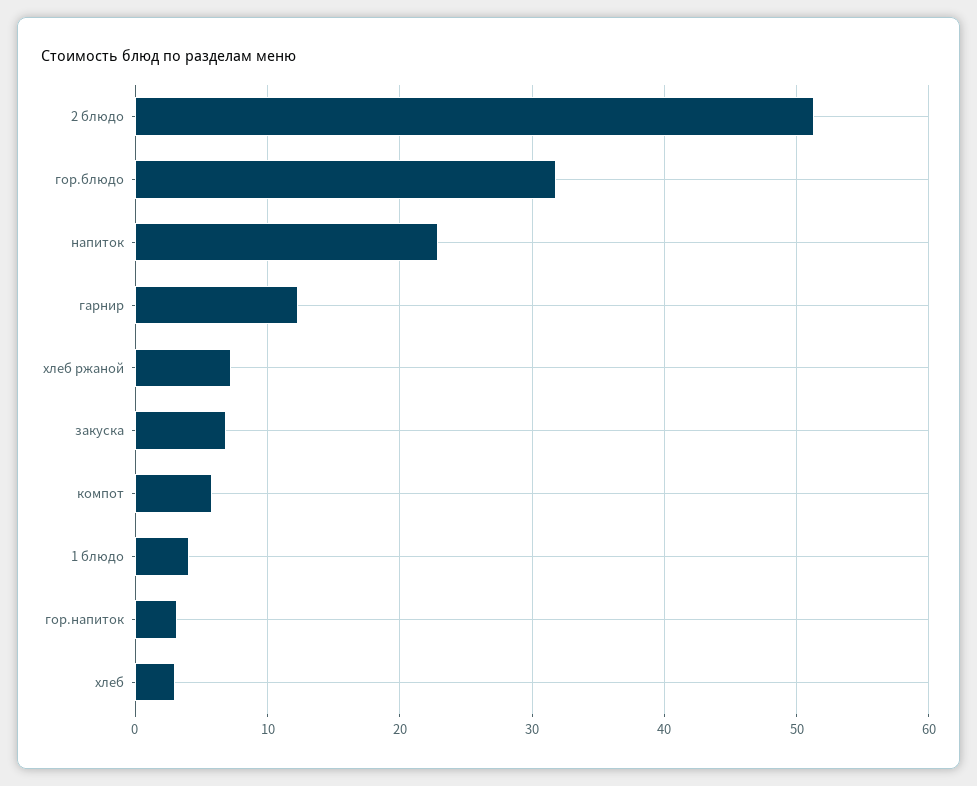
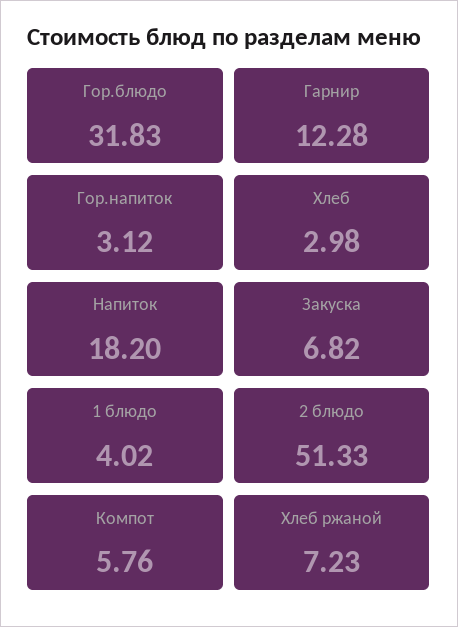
  {
    "2 блюдо": 51.33,
    "гор.блюдо": 31.83,
-   "напиток": 23,
+   "напиток": 18.2,
    "гарнир": 12.28,
    "хлеб ржаной": 7.23,
    "закуска": 6.82,
    "компот": 5.76,
    "1 блюдо": 4.02,
    "гор.напиток": 3.12,
    "хлеб": 2.98
  }

